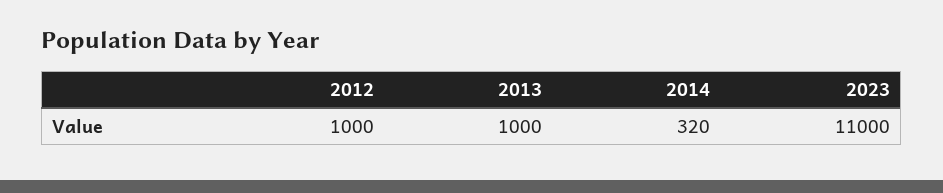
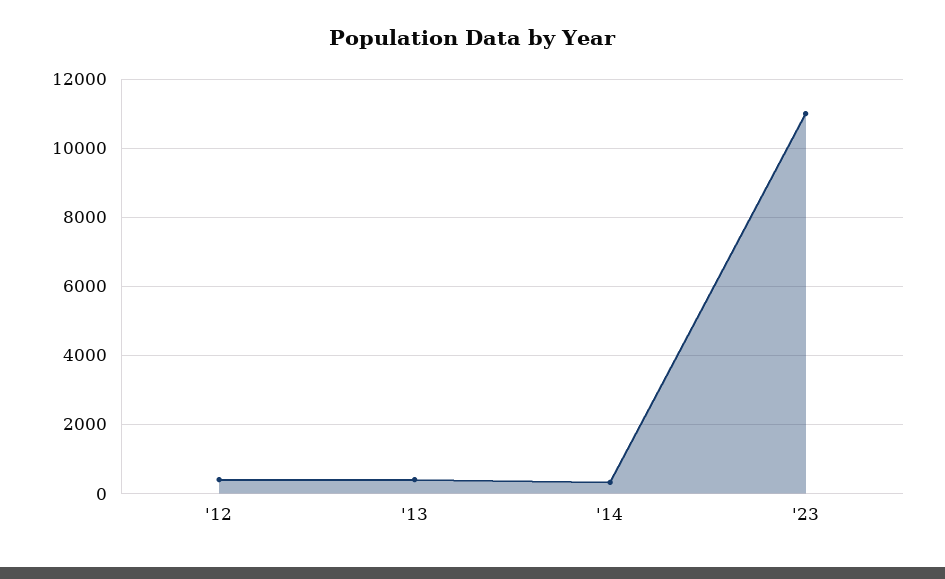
  {
-   "2012": 1000,
+   "2012": 400,
-   "2013": 1000,
+   "2013": 400,
    "2014": 320,
    "2023": 11000
  }

